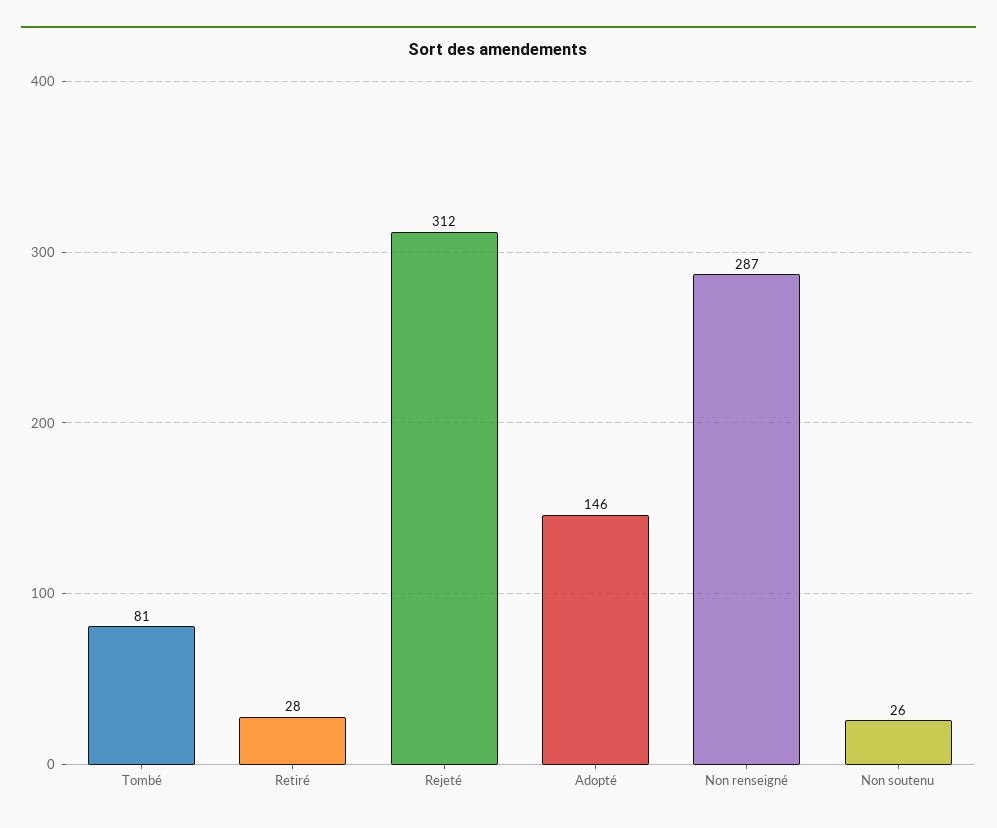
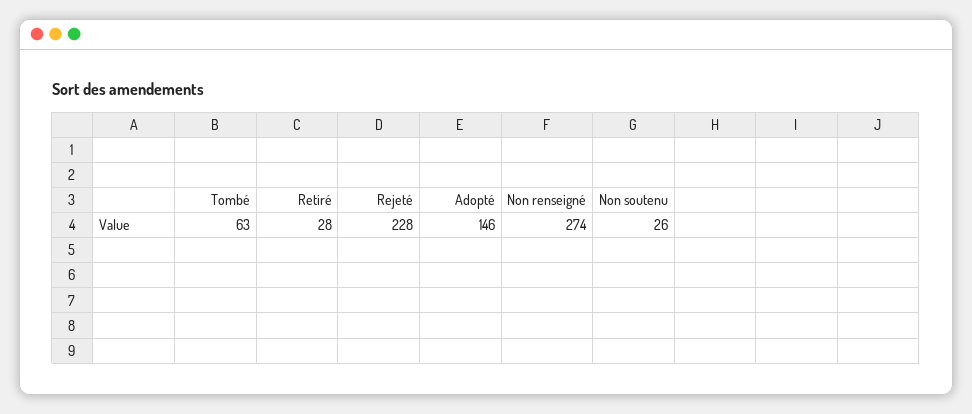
  {
-   "Tombé": 81,
+   "Tombé": 63,
    "Retiré": 28,
-   "Rejeté": 312,
+   "Rejeté": 228,
    "Adopté": 146,
-   "Non renseigné": 287,
+   "Non renseigné": 274,
    "Non soutenu": 26
  }

